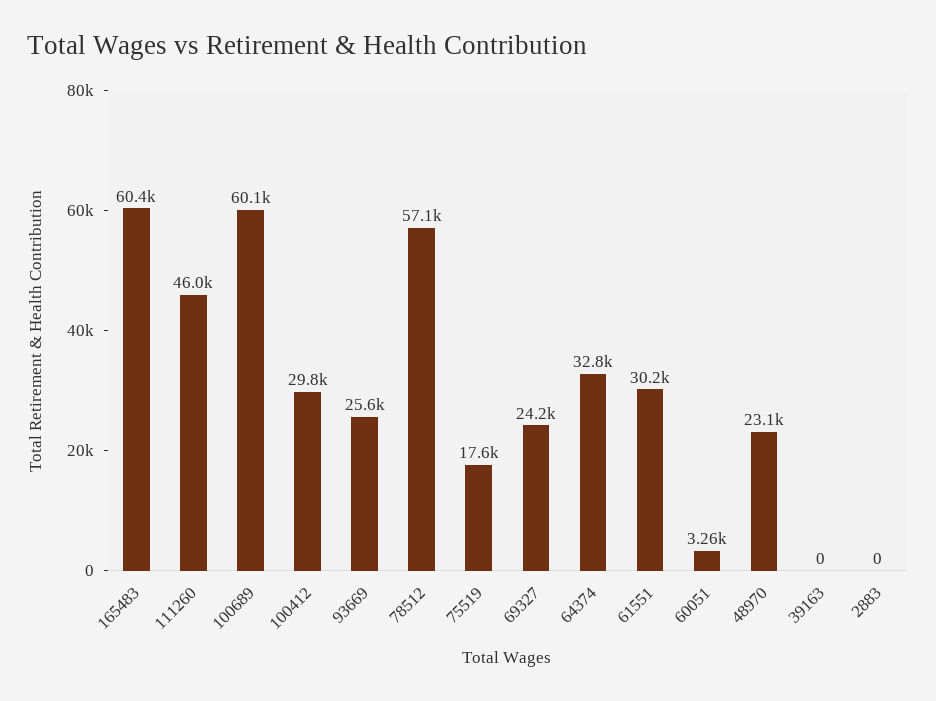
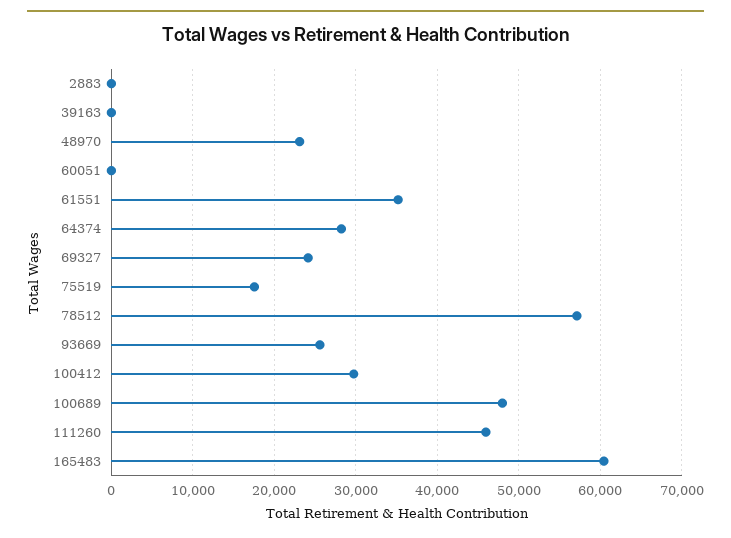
  {
    "165483": 60400,
    "111260": 46000,
-   "100689": 60100,
+   "100689": 48000,
    "100412": 29800,
    "93669": 25600,
    "78512": 57100,
    "75519": 17600,
    "69327": 24200,
-   "64374": 32800,
+   "64374": 28000,
-   "61551": 30200,
+   "61551": 35000,
-   "60051": 3260,
+   "60051": 0,
    "48970": 23100,
    "39163": 0,
    "2883": 0
  }

